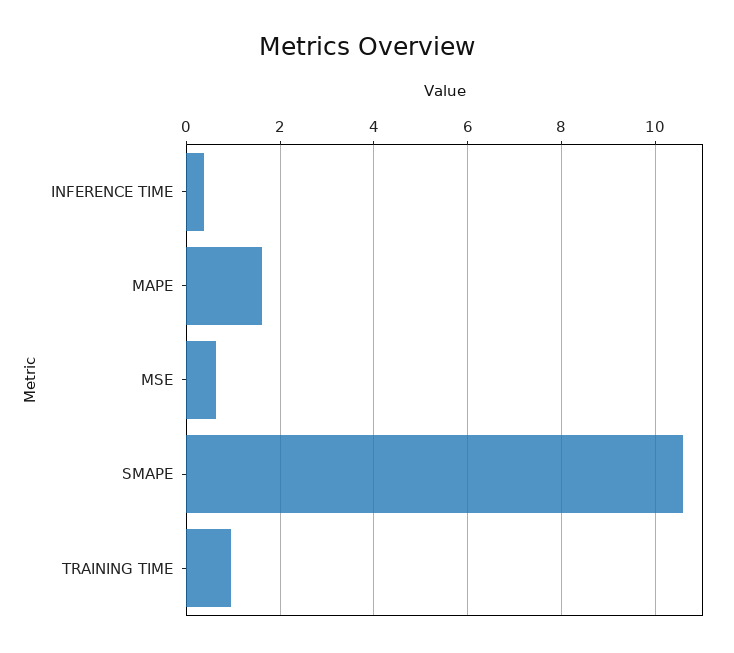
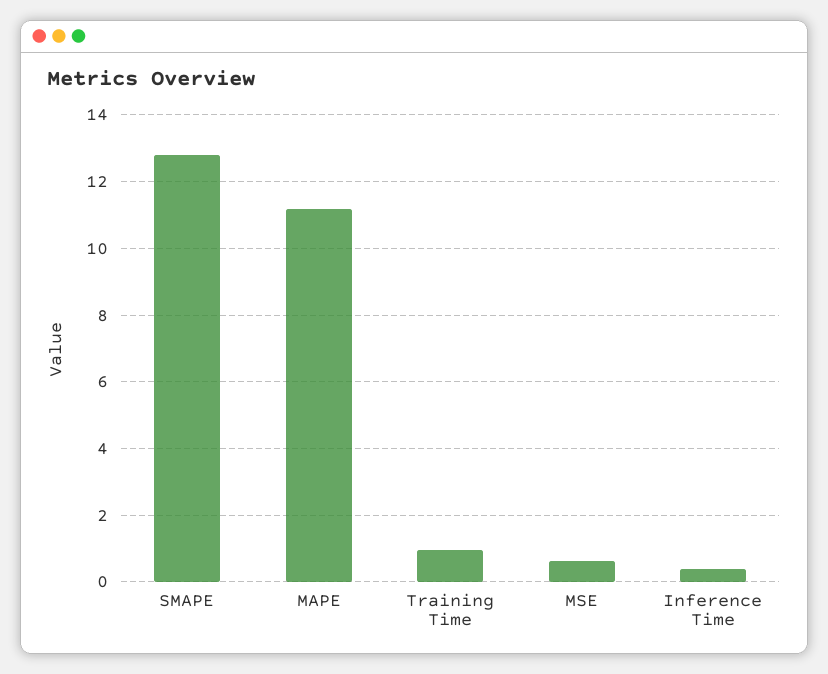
  {
    "INFERENCE TIME": 0.4,
-   "MAPE": 1.6,
+   "MAPE": 11.2,
    "MSE": 0.6,
-   "SMAPE": 10.6,
+   "SMAPE": 12.8,
    "TRAINING TIME": 1
  }

